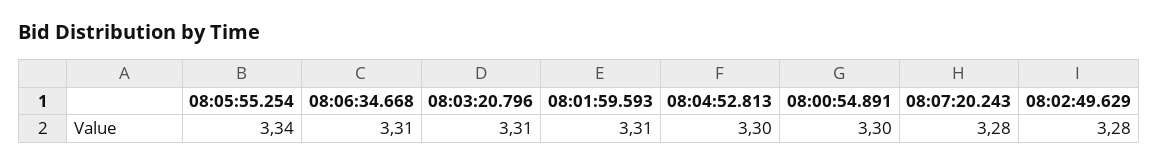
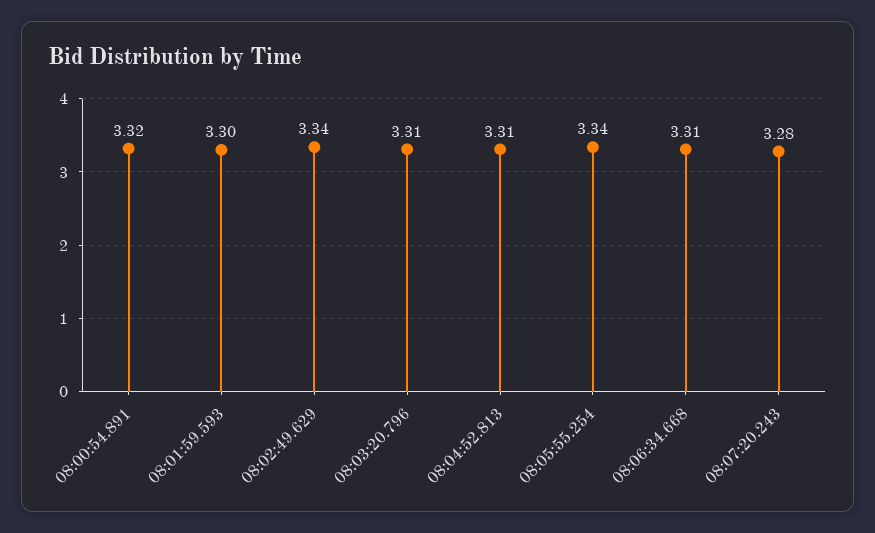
  {
    "08:05:55.254": 3.34,
    "08:06:34.668": 3.31,
    "08:03:20.796": 3.31,
-   "08:01:59.593": 3.31,
+   "08:01:59.593": 3.3,
-   "08:04:52.813": 3.3,
+   "08:04:52.813": 3.31,
-   "08:00:54.891": 3.3,
+   "08:00:54.891": 3.32,
    "08:07:20.243": 3.28,
-   "08:02:49.629": 3.28
+   "08:02:49.629": 3.34
  }

